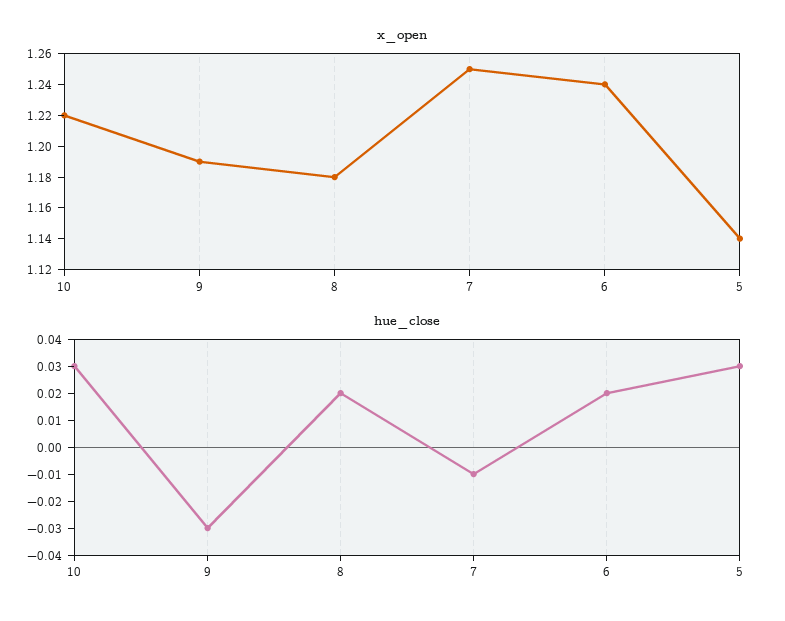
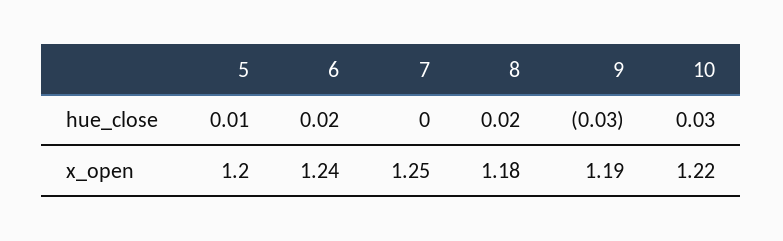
  {
    "x_open": {
      "10": 1.22,
      "9": 1.19,
      "8": 1.18,
      "7": 1.25,
      "6": 1.24,
-     "5": 1.14
+     "5": 1.2
    },
    "hue_close": {
      "10": 0.03,
      "9": -0.03,
      "8": 0.02,
-     "7": -0.01,
+     "7": 0,
      "6": 0.02,
-     "5": 0.03
+     "5": 0.01
    }
  }

